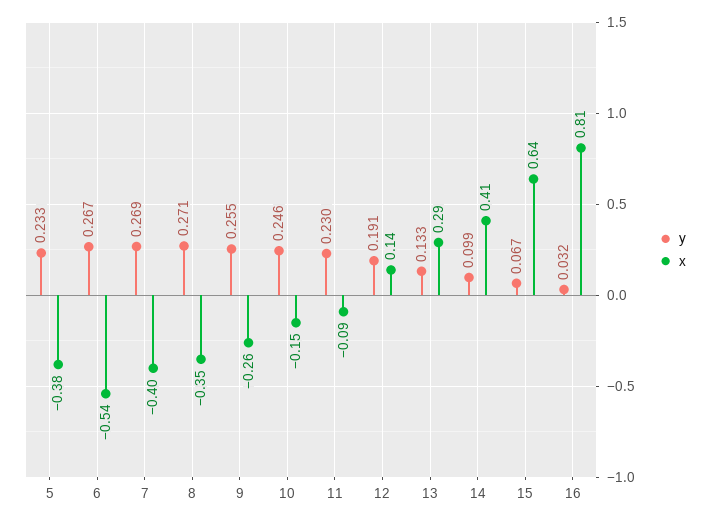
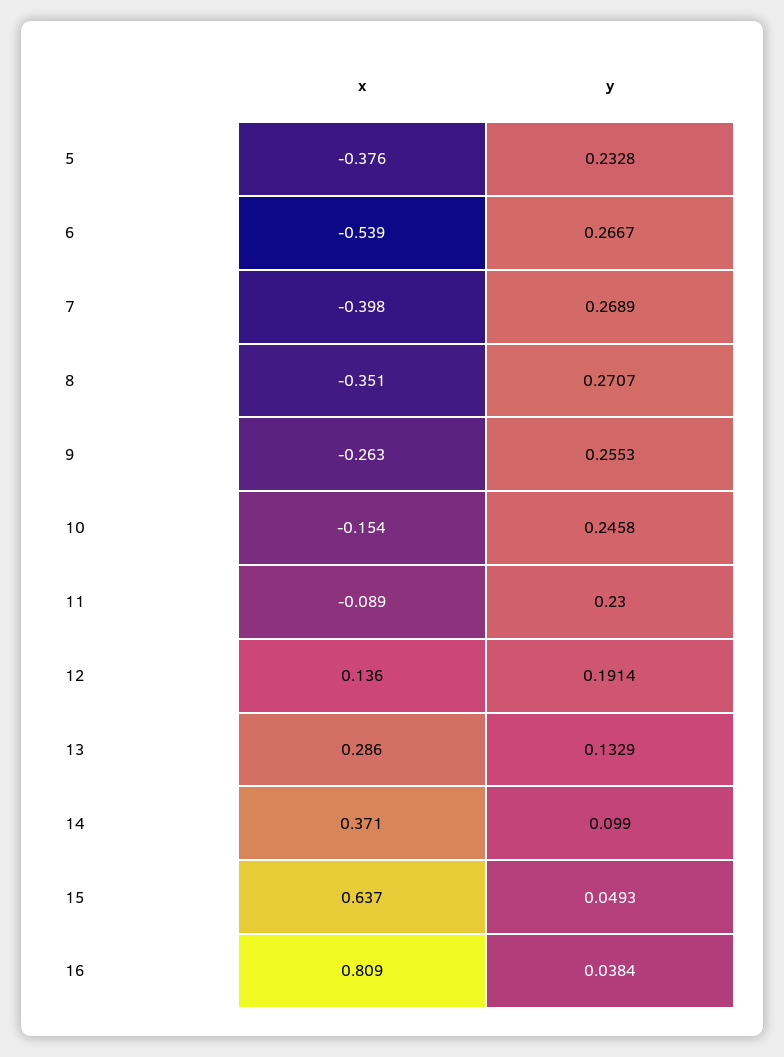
  {
    "y": {
      "5": 0.2328,
      "6": 0.2667,
      "7": 0.2689,
      "8": 0.2707,
      "9": 0.2553,
      "10": 0.2458,
      "11": 0.23,
      "12": 0.1914,
      "13": 0.1329,
      "14": 0.099,
-     "15": 0.067,
+     "15": 0.0493,
-     "16": 0.032
+     "16": 0.0384
    },
    "x": {
      "5": -0.376,
      "6": -0.539,
      "7": -0.398,
      "8": -0.351,
      "9": -0.263,
      "10": -0.154,
      "11": -0.089,
      "12": 0.136,
      "13": 0.286,
-     "14": 0.41,
+     "14": 0.371,
      "15": 0.637,
      "16": 0.809
    }
  }

